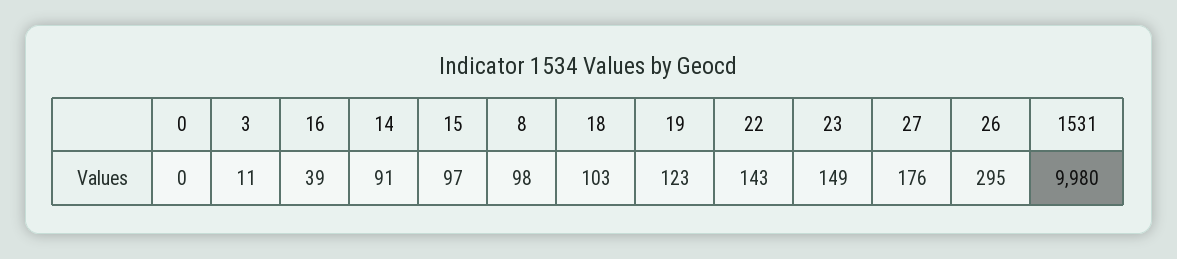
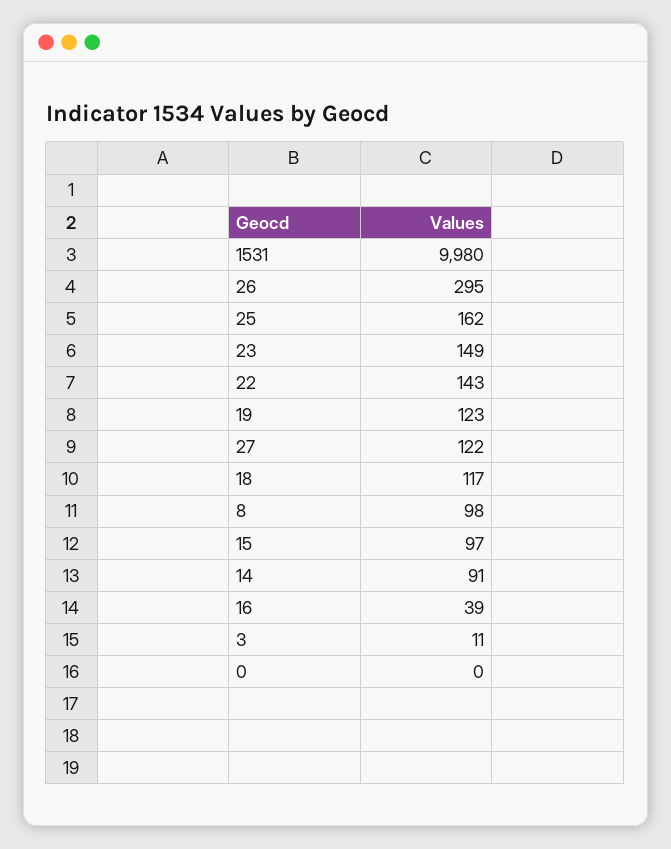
  {
    "0": 0,
    "3": 11,
    "16": 39,
    "14": 91,
    "15": 97,
    "8": 98,
-   "18": 103,
+   "18": 117,
    "19": 123,
    "22": 143,
    "23": 149,
-   "27": 176,
+   "27": 122,
    "26": 295,
-   "1531": 9980
+   "1531": 9980,
+   "25": 162
  }

